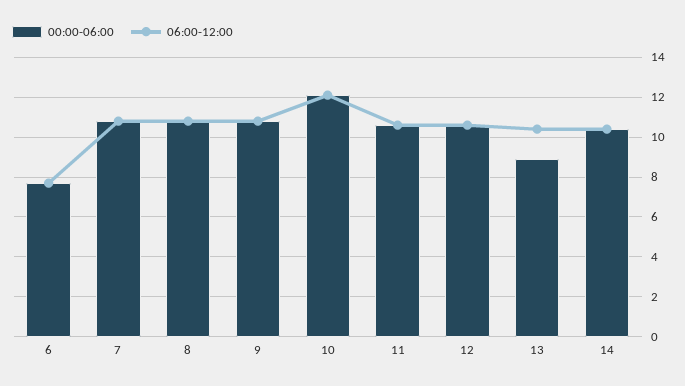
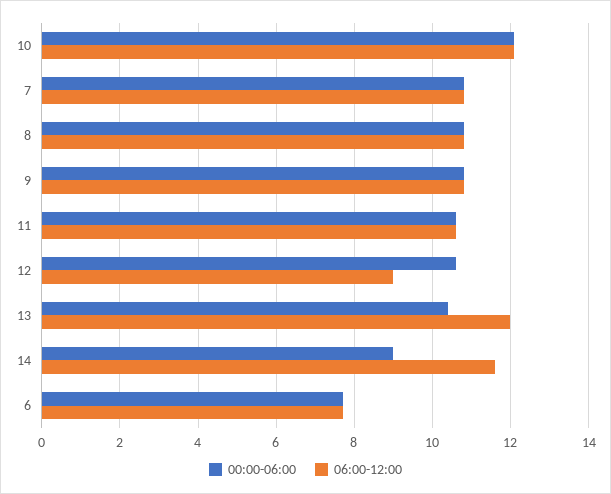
  {
    "00:00-06:00": {
      "6": 7.5,
      "7": 11,
      "8": 11,
      "9": 11,
      "10": 12,
      "11": 10.5,
      "12": 10.5,
-     "13": 9,
+     "13": 10.5,
-     "14": 10.5
+     "14": 9
    },
    "06:00-12:00": {
      "6": 7.5,
      "7": 11,
      "8": 11,
      "9": 11,
      "10": 12,
      "11": 10.5,
-     "12": 10.5,
+     "12": 9,
-     "13": 10.5,
+     "13": 12,
-     "14": 10.5
+     "14": 11.5
    }
  }

